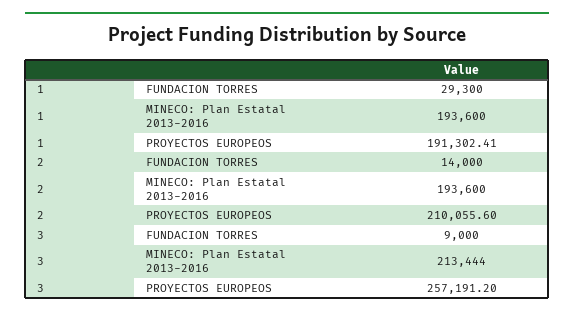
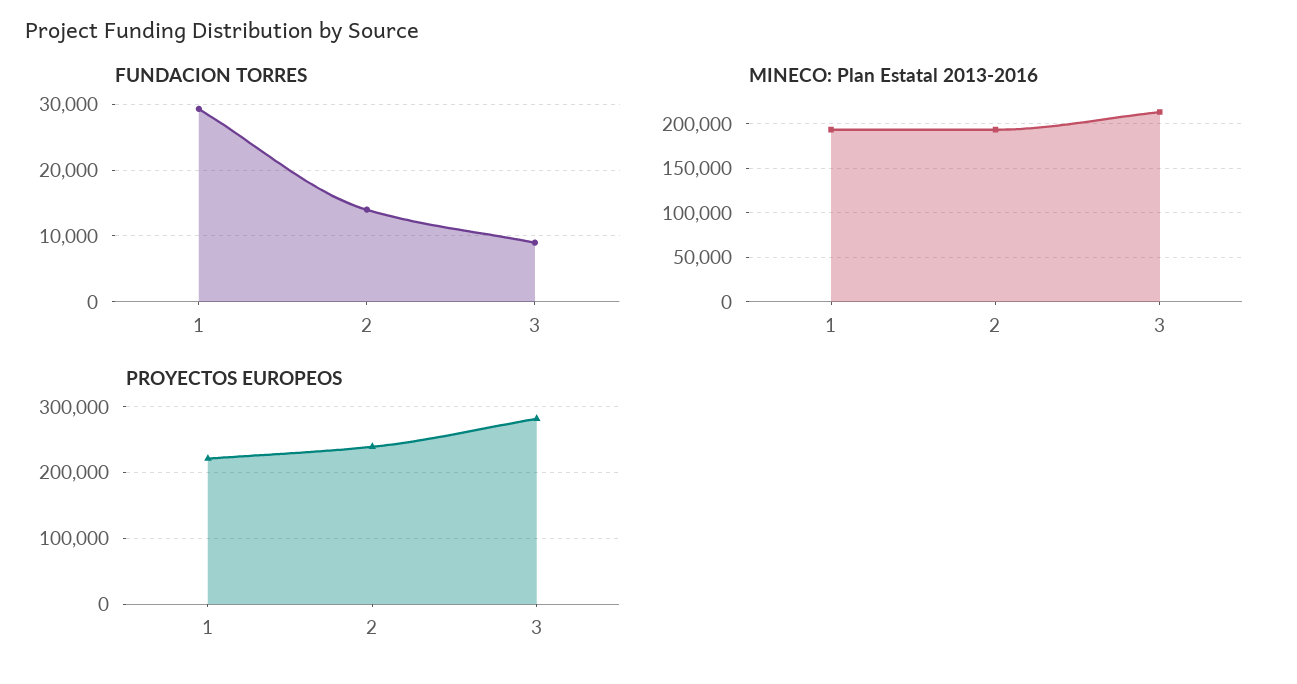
  {
    "FUNDACION TORRES": {
      "1": 29300,
      "2": 14000,
      "3": 9000
    },
    "MINECO: Plan Estatal 2013-2016": {
      "1": 193600,
      "2": 193600,
      "3": 213444
    },
    "PROYECTOS EUROPEOS": {
-     "1": 191302.41,
+     "1": 220000,
-     "2": 210055.6,
+     "2": 240000,
-     "3": 257191.2
+     "3": 280000
    }
  }

